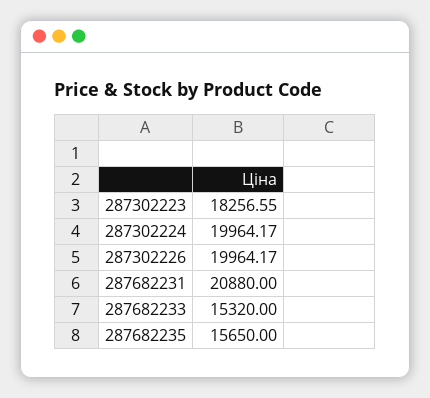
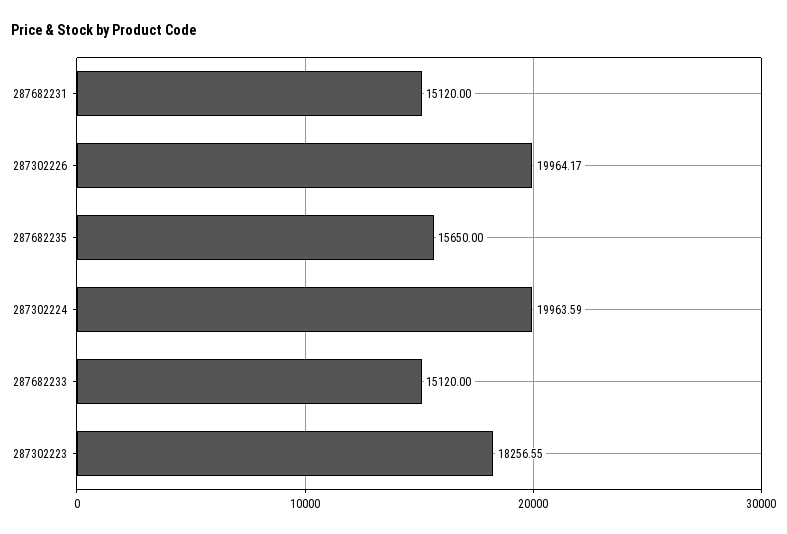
  {
    "287302223": 18256.55,
-   "287302224": 19964.17,
+   "287302224": 19963.59,
    "287302226": 19964.17,
-   "287682231": 20880,
+   "287682231": 15120,
-   "287682233": 15320,
+   "287682233": 15120,
    "287682235": 15650
  }

